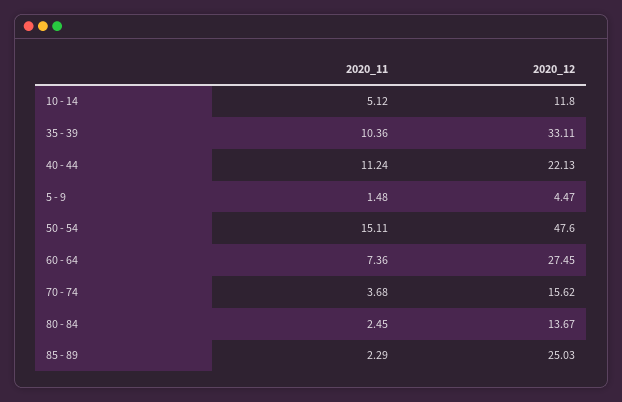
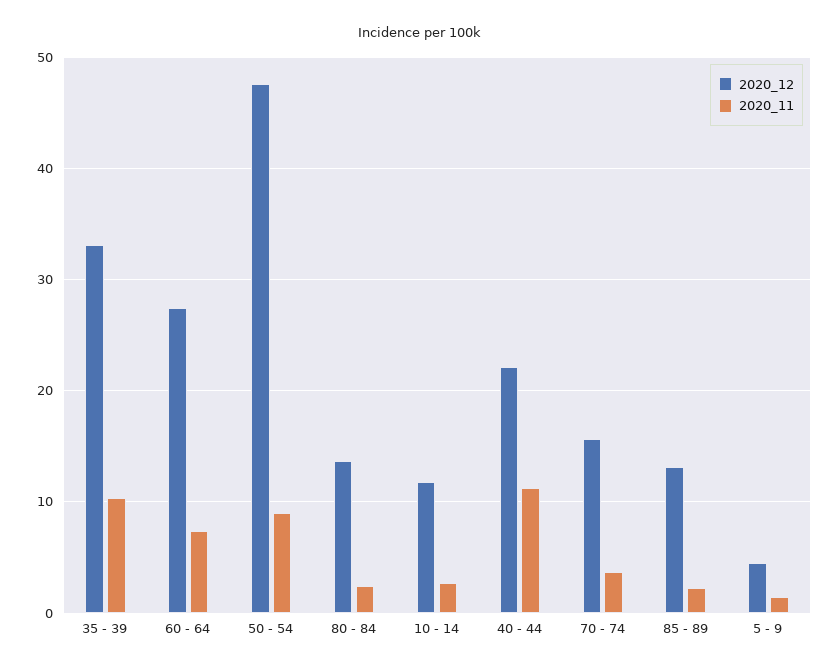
  {
    "2020_11": {
-     "10 - 14": 5.12,
+     "10 - 14": 3,
      "35 - 39": 10.36,
      "40 - 44": 11.24,
      "5 - 9": 1.48,
-     "50 - 54": 15.11,
+     "50 - 54": 9,
      "60 - 64": 7.36,
      "70 - 74": 3.68,
      "80 - 84": 2.45,
      "85 - 89": 2.29
    },
    "2020_12": {
      "10 - 14": 11.8,
      "35 - 39": 33.11,
      "40 - 44": 22.13,
      "5 - 9": 4.47,
      "50 - 54": 47.6,
      "60 - 64": 27.45,
      "70 - 74": 15.62,
      "80 - 84": 13.67,
-     "85 - 89": 25.03
+     "85 - 89": 13
    }
  }

